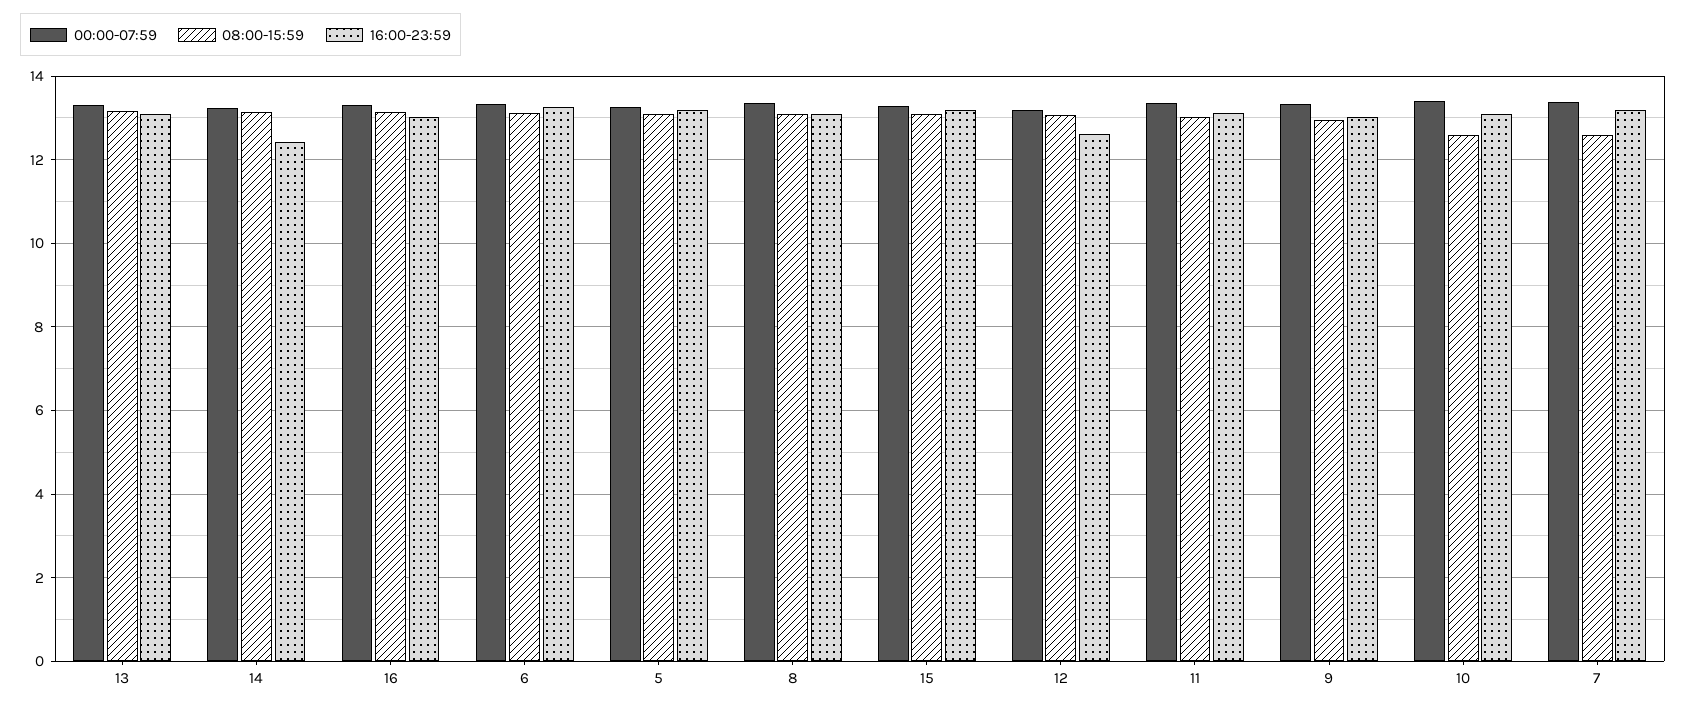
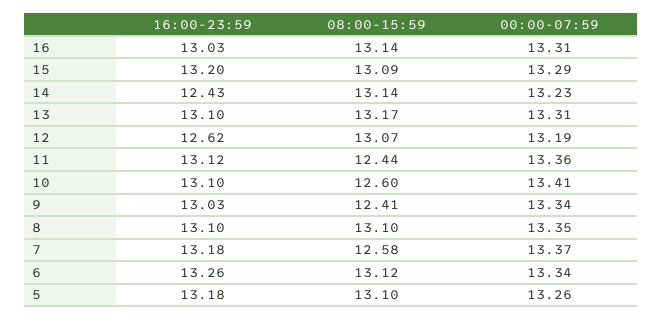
  {
    "00:00-07:59": {
      "13": 13.31,
      "14": 13.23,
      "16": 13.31,
      "6": 13.34,
      "5": 13.26,
      "8": 13.35,
      "15": 13.29,
      "12": 13.19,
      "11": 13.36,
      "9": 13.34,
      "10": 13.41,
      "7": 13.37
    },
    "08:00-15:59": {
      "13": 13.17,
      "14": 13.14,
      "16": 13.14,
      "6": 13.12,
      "5": 13.1,
      "8": 13.1,
      "15": 13.09,
      "12": 13.07,
-     "11": 13,
+     "11": 12.44,
-     "9": 13,
+     "9": 12.41,
      "10": 12.6,
      "7": 12.58
    },
    "16:00-23:59": {
      "13": 13.1,
      "14": 12.43,
      "16": 13.03,
      "6": 13.26,
      "5": 13.18,
      "8": 13.1,
      "15": 13.2,
      "12": 12.62,
      "11": 13.12,
      "9": 13.03,
      "10": 13.1,
      "7": 13.18
    }
  }

